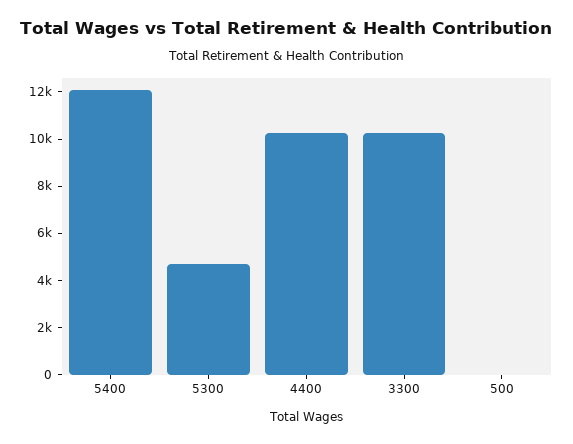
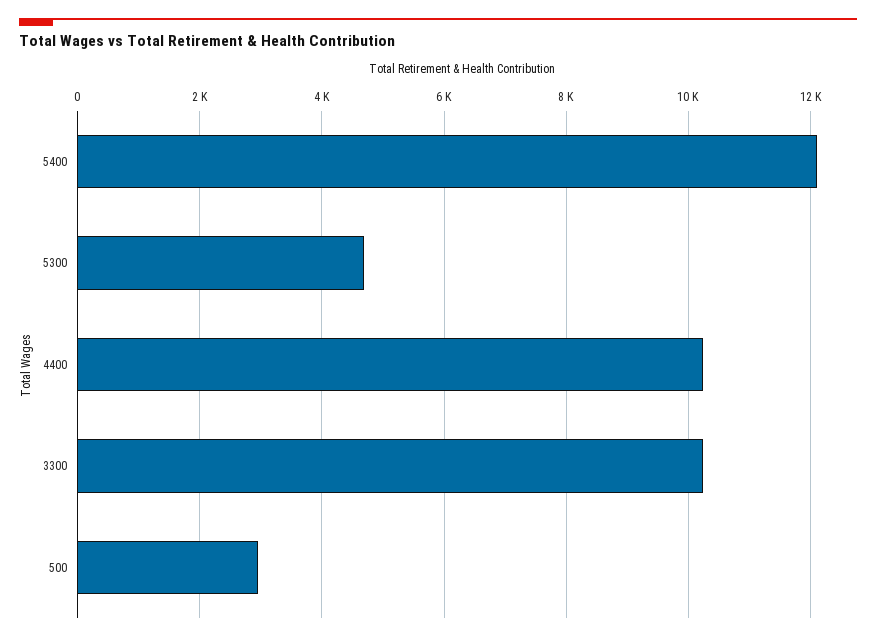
  {
    "5400": 12000,
    "5300": 4600,
    "4400": 10200,
    "3300": 10200,
-   "500": 0
+   "500": 3000
  }

